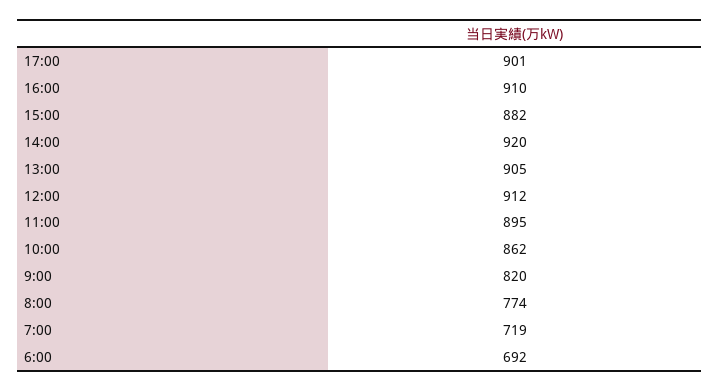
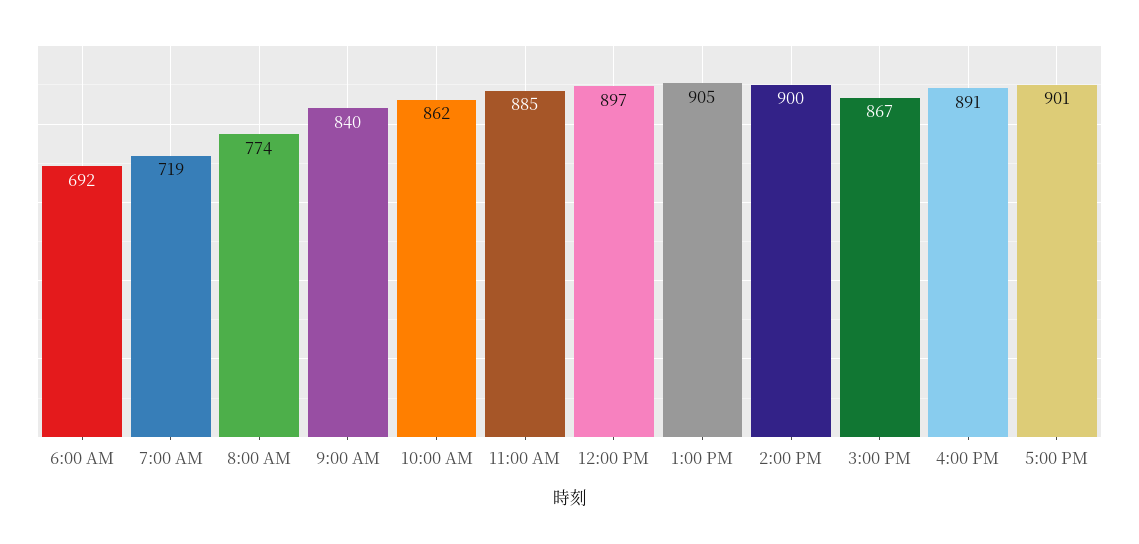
  {
    "17:00": 901,
-   "16:00": 910,
+   "16:00": 891,
-   "15:00": 882,
+   "15:00": 867,
-   "14:00": 920,
+   "14:00": 900,
    "13:00": 905,
-   "12:00": 912,
+   "12:00": 897,
-   "11:00": 895,
+   "11:00": 885,
    "10:00": 862,
-   "9:00": 820,
+   "9:00": 840,
    "8:00": 774,
    "7:00": 719,
    "6:00": 692
  }

